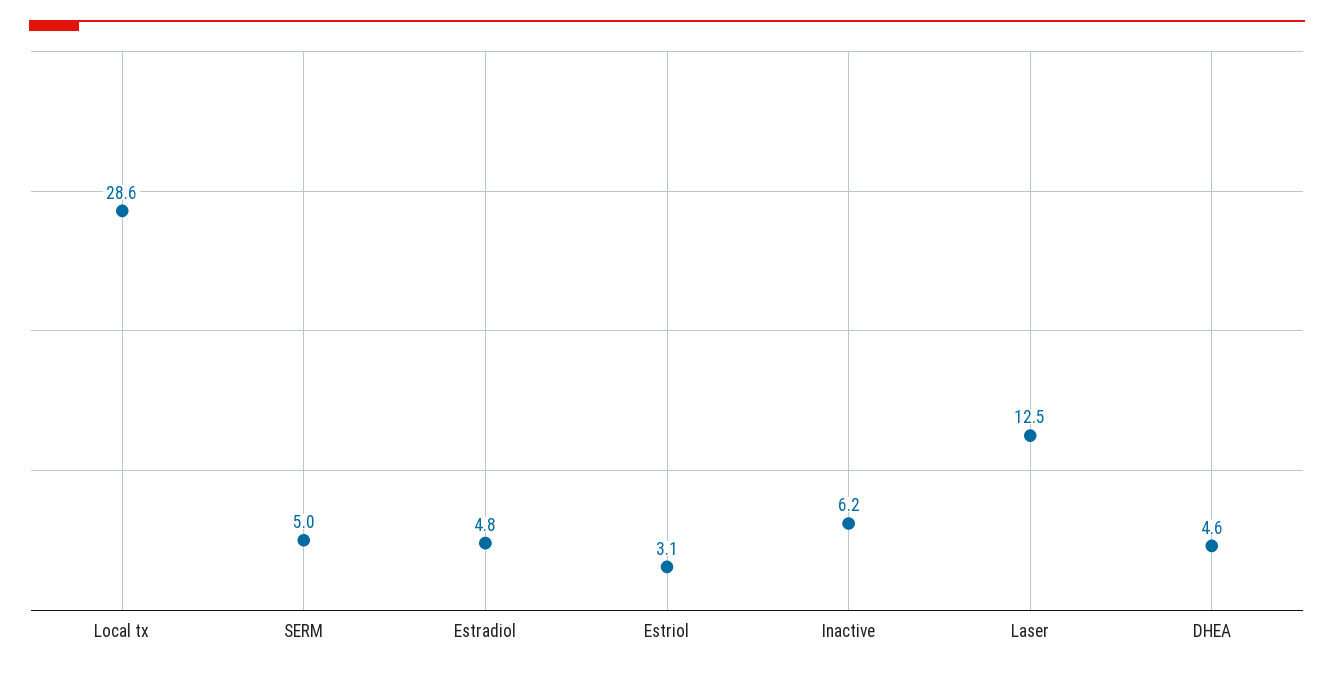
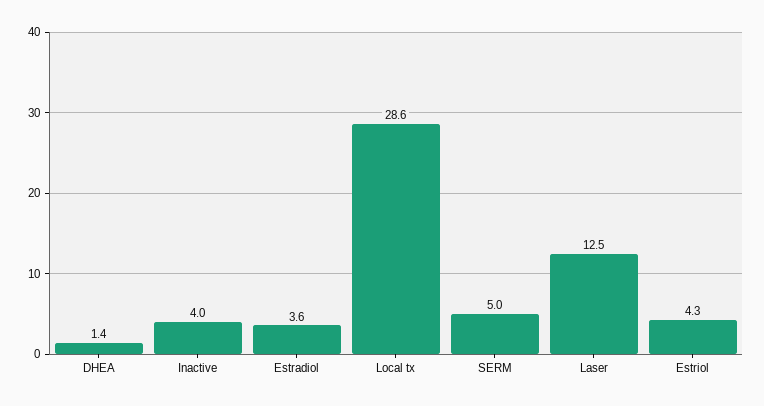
  {
    "Local tx": 28.6,
    "SERM": 5,
-   "Estradiol": 4.8,
+   "Estradiol": 3.6,
-   "Estriol": 3.1,
+   "Estriol": 4.3,
-   "Inactive": 6.2,
+   "Inactive": 4,
    "Laser": 12.5,
-   "DHEA": 4.6
+   "DHEA": 1.4
  }

